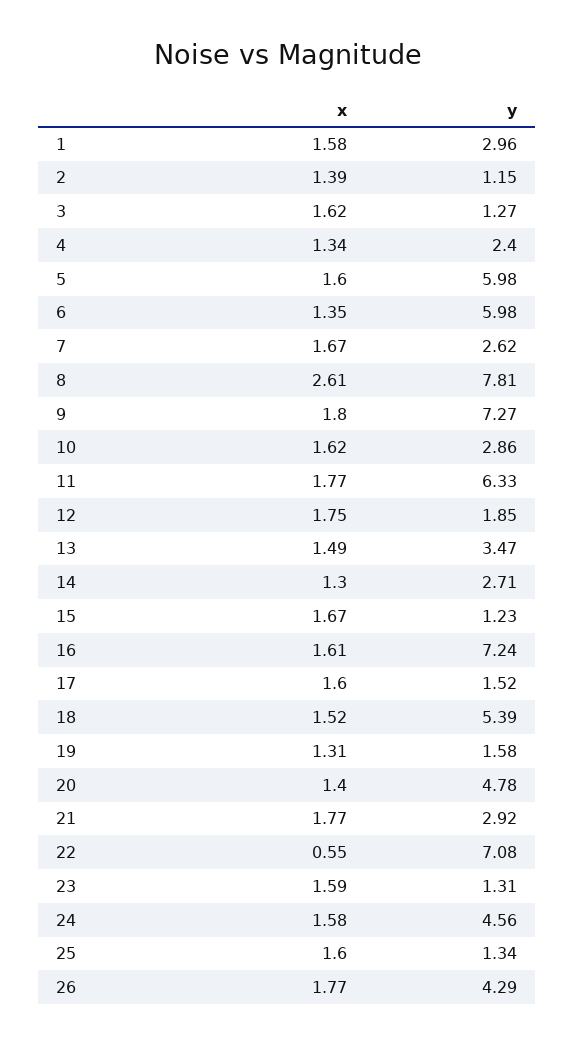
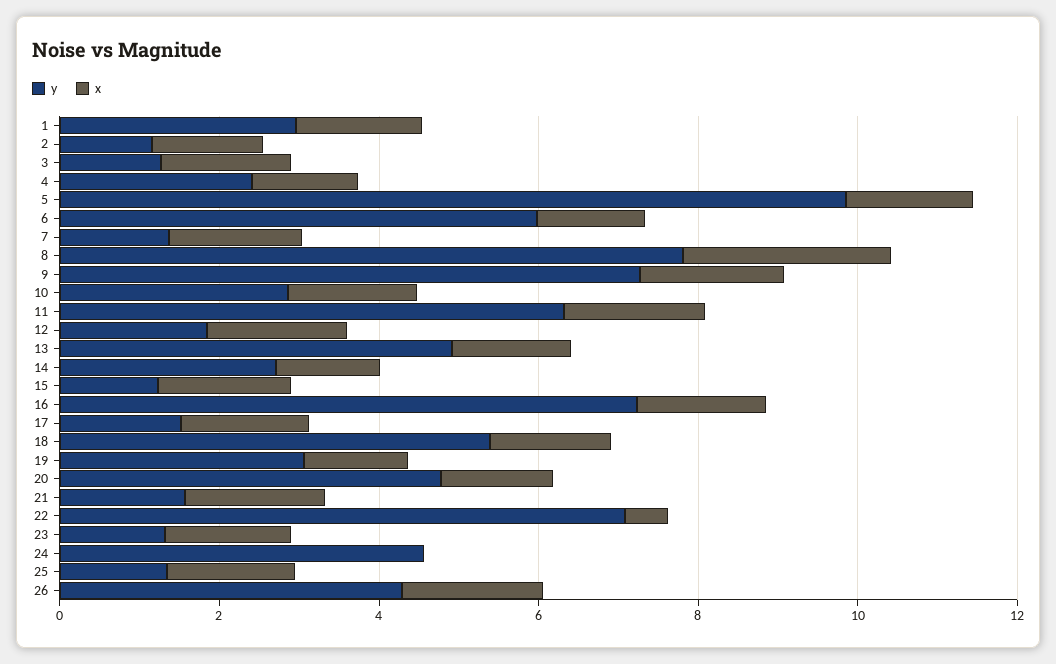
  {
    "x": {
      "1": 1.58,
      "2": 1.39,
      "3": 1.62,
      "4": 1.34,
      "5": 1.6,
      "6": 1.35,
      "7": 1.67,
      "8": 2.61,
      "9": 1.8,
      "10": 1.62,
      "11": 1.77,
      "12": 1.75,
      "13": 1.49,
      "14": 1.3,
      "15": 1.67,
      "16": 1.61,
      "17": 1.6,
      "18": 1.52,
      "19": 1.31,
      "20": 1.4,
      "21": 1.77,
      "22": 0.55,
      "23": 1.59,
-     "24": 1.58,
+     "24": 0,
      "25": 1.6,
      "26": 1.77
    },
    "y": {
      "1": 2.96,
      "2": 1.15,
      "3": 1.27,
      "4": 2.4,
-     "5": 5.98,
+     "5": 10,
      "6": 5.98,
-     "7": 2.62,
+     "7": 1.5,
      "8": 7.81,
      "9": 7.27,
      "10": 2.86,
      "11": 6.33,
      "12": 1.85,
-     "13": 3.47,
+     "13": 5,
      "14": 2.71,
      "15": 1.23,
      "16": 7.24,
      "17": 1.52,
      "18": 5.39,
-     "19": 1.58,
+     "19": 3,
      "20": 4.78,
-     "21": 2.92,
+     "21": 1.5,
      "22": 7.08,
      "23": 1.31,
      "24": 4.56,
      "25": 1.34,
      "26": 4.29
    }
  }

